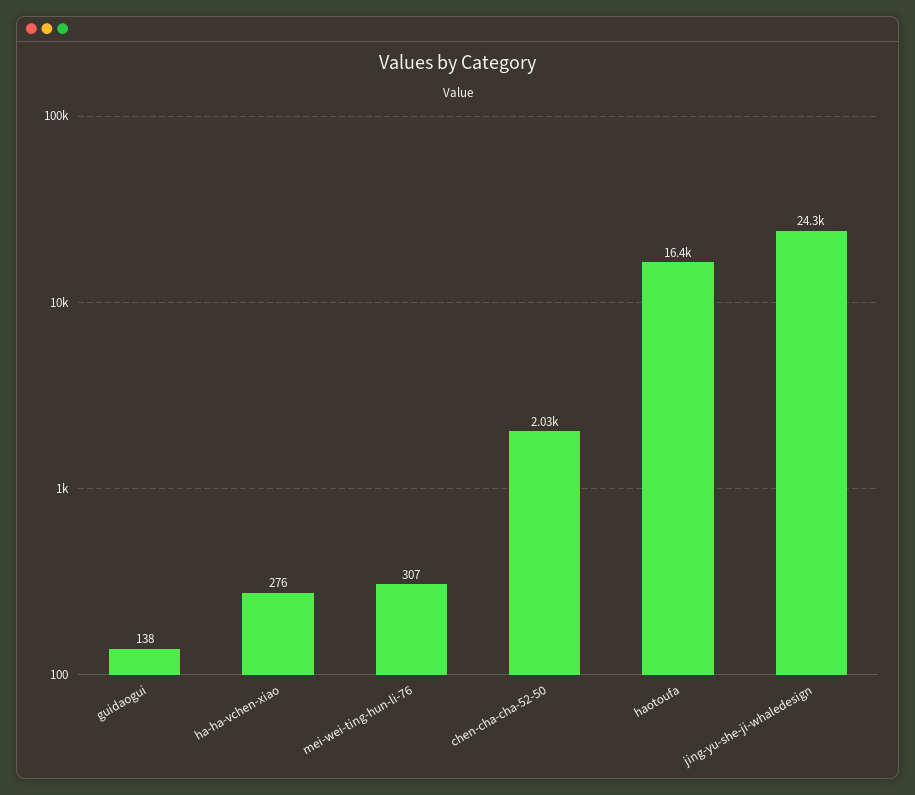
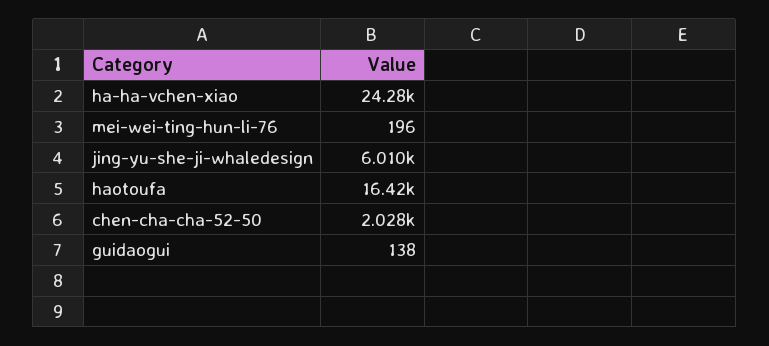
  {
    "guidaogui": 138,
-   "ha-ha-vchen-xiao": 276,
+   "ha-ha-vchen-xiao": 24280,
-   "mei-wei-ting-hun-li-76": 307,
+   "mei-wei-ting-hun-li-76": 196,
    "chen-cha-cha-52-50": 2028,
    "haotoufa": 16420,
-   "jing-yu-she-ji-whaledesign": 24300
+   "jing-yu-she-ji-whaledesign": 6010
  }

